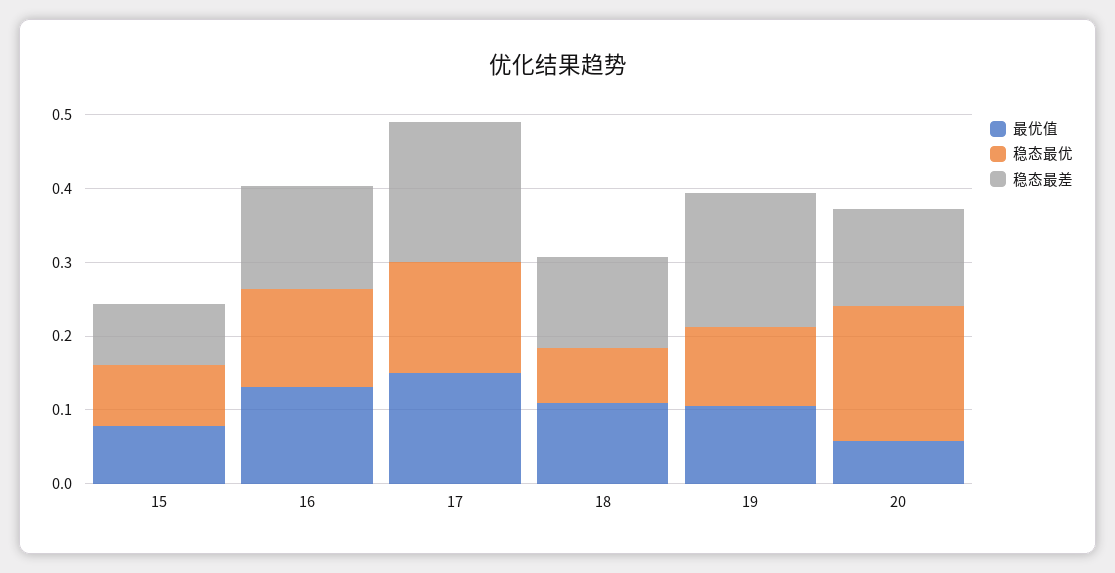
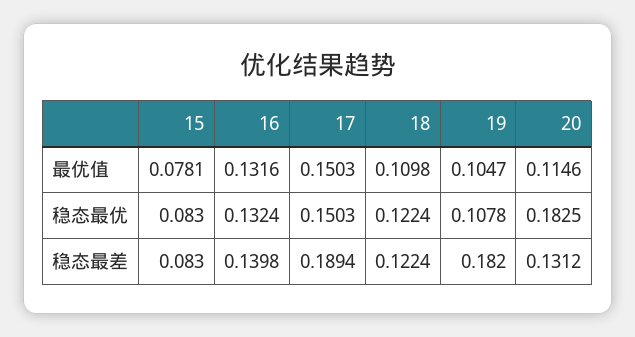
  {
    "最优值": {
      "15": 0.0781,
      "16": 0.1316,
      "17": 0.1503,
      "18": 0.1098,
      "19": 0.1047,
-     "20": 0.06
+     "20": 0.1146
    },
    "稳态最优": {
      "15": 0.083,
      "16": 0.1324,
      "17": 0.1503,
-     "18": 0.08,
+     "18": 0.1224,
      "19": 0.1078,
      "20": 0.1825
    },
    "稳态最差": {
      "15": 0.083,
      "16": 0.1398,
      "17": 0.1894,
      "18": 0.1224,
      "19": 0.182,
      "20": 0.1312
    }
  }

